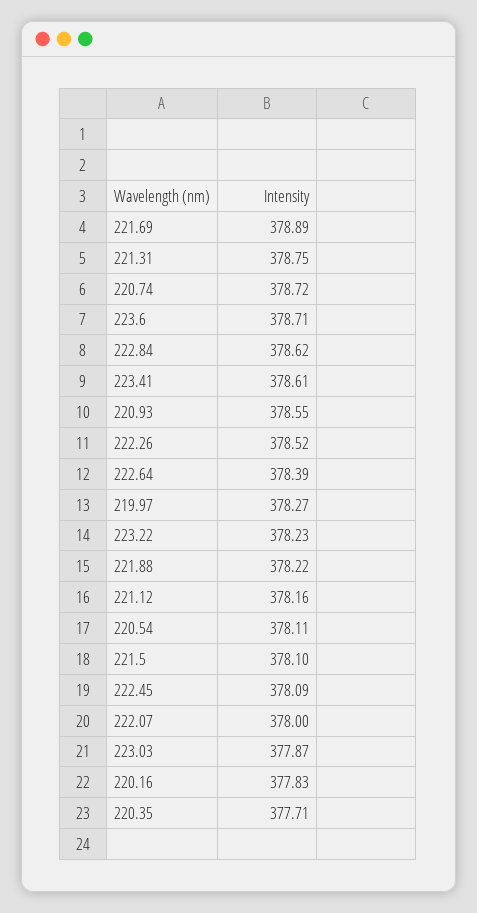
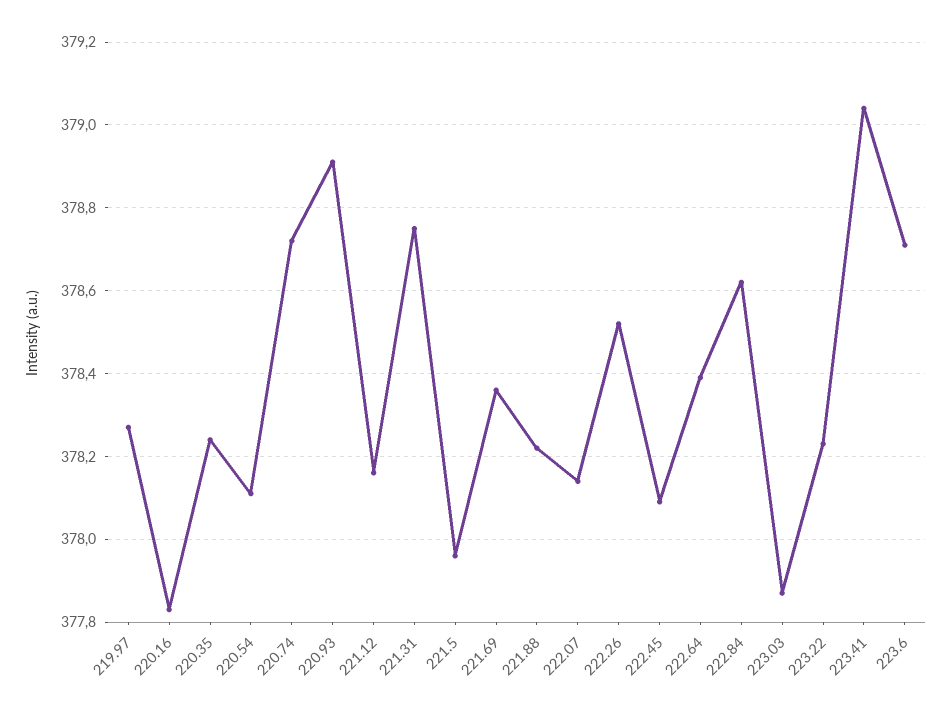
  {
-   "221.69": 378.89,
+   "221.69": 378.35,
    "221.31": 378.75,
    "220.74": 378.72,
    "223.6": 378.71,
    "222.84": 378.62,
-   "223.41": 378.61,
+   "223.41": 379.05,
-   "220.93": 378.55,
+   "220.93": 378.9,
    "222.26": 378.52,
    "222.64": 378.39,
    "219.97": 378.27,
    "223.22": 378.23,
    "221.88": 378.22,
    "221.12": 378.16,
    "220.54": 378.11,
-   "221.5": 378.1,
+   "221.5": 377.95,
    "222.45": 378.09,
-   "222.07": 378,
+   "222.07": 378.15,
    "223.03": 377.87,
    "220.16": 377.83,
-   "220.35": 377.71
+   "220.35": 378.25
  }

